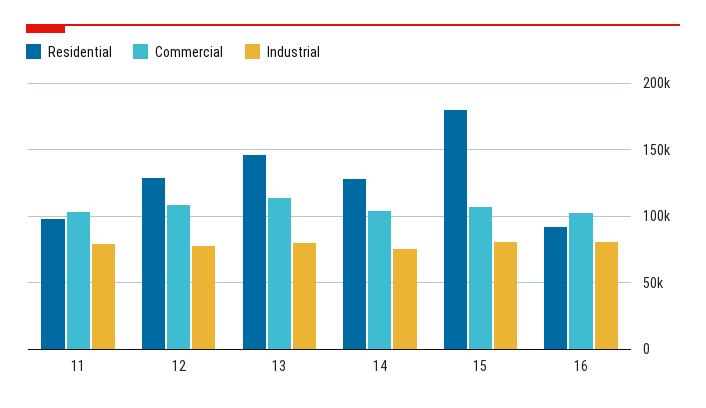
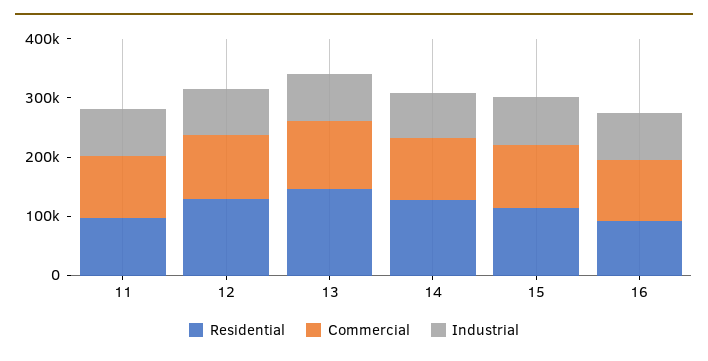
  {
    "Residential": {
      "11": 100000,
      "12": 130000,
      "13": 145000,
      "14": 130000,
-     "15": 180000,
+     "15": 120000,
      "16": 90000
    },
    "Commercial": {
      "11": 105000,
      "12": 110000,
      "13": 115000,
      "14": 105000,
      "15": 105000,
      "16": 100000
    },
    "Industrial": {
      "11": 80000,
      "12": 80000,
      "13": 80000,
      "14": 75000,
      "15": 80000,
      "16": 80000
    }
  }

